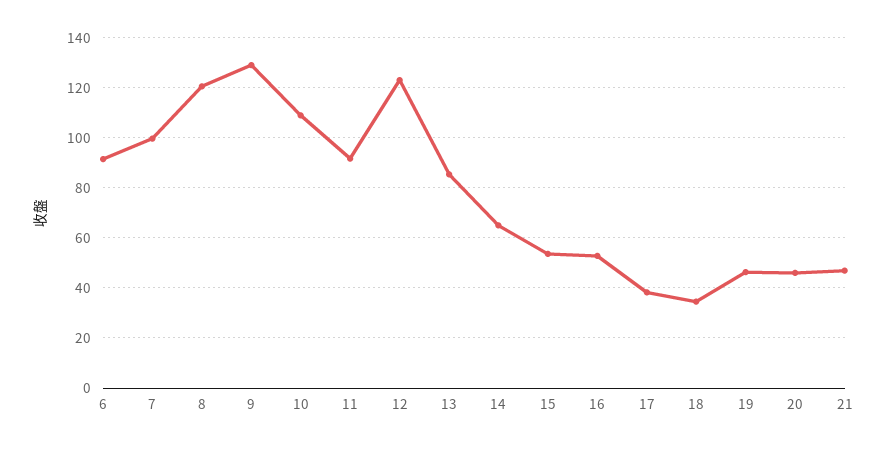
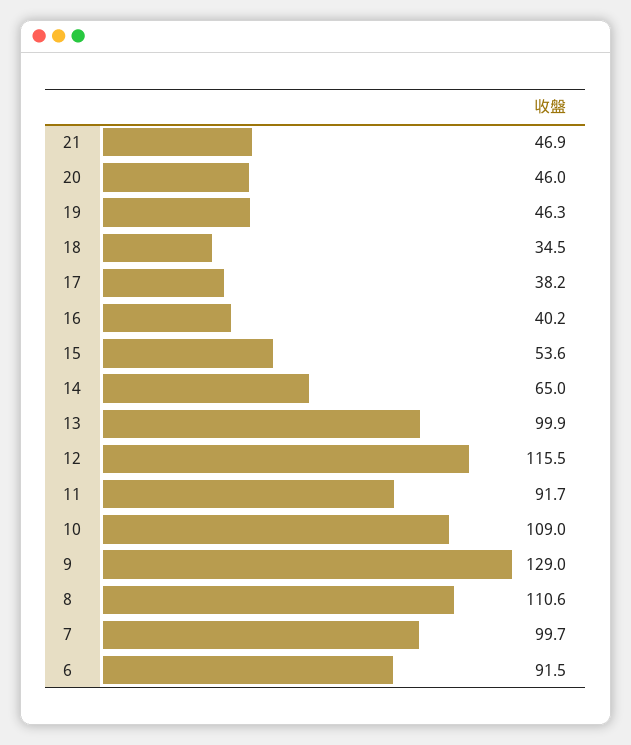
  {
    "6": 91.5,
    "7": 99.7,
-   "8": 120,
+   "8": 110.6,
    "9": 129,
    "10": 109,
    "11": 91.7,
-   "12": 122.5,
+   "12": 115.5,
-   "13": 85,
+   "13": 99.9,
    "14": 65,
    "15": 53.6,
-   "16": 52.5,
+   "16": 40.2,
    "17": 38.2,
    "18": 34.5,
    "19": 46.3,
    "20": 46,
    "21": 46.9
  }

